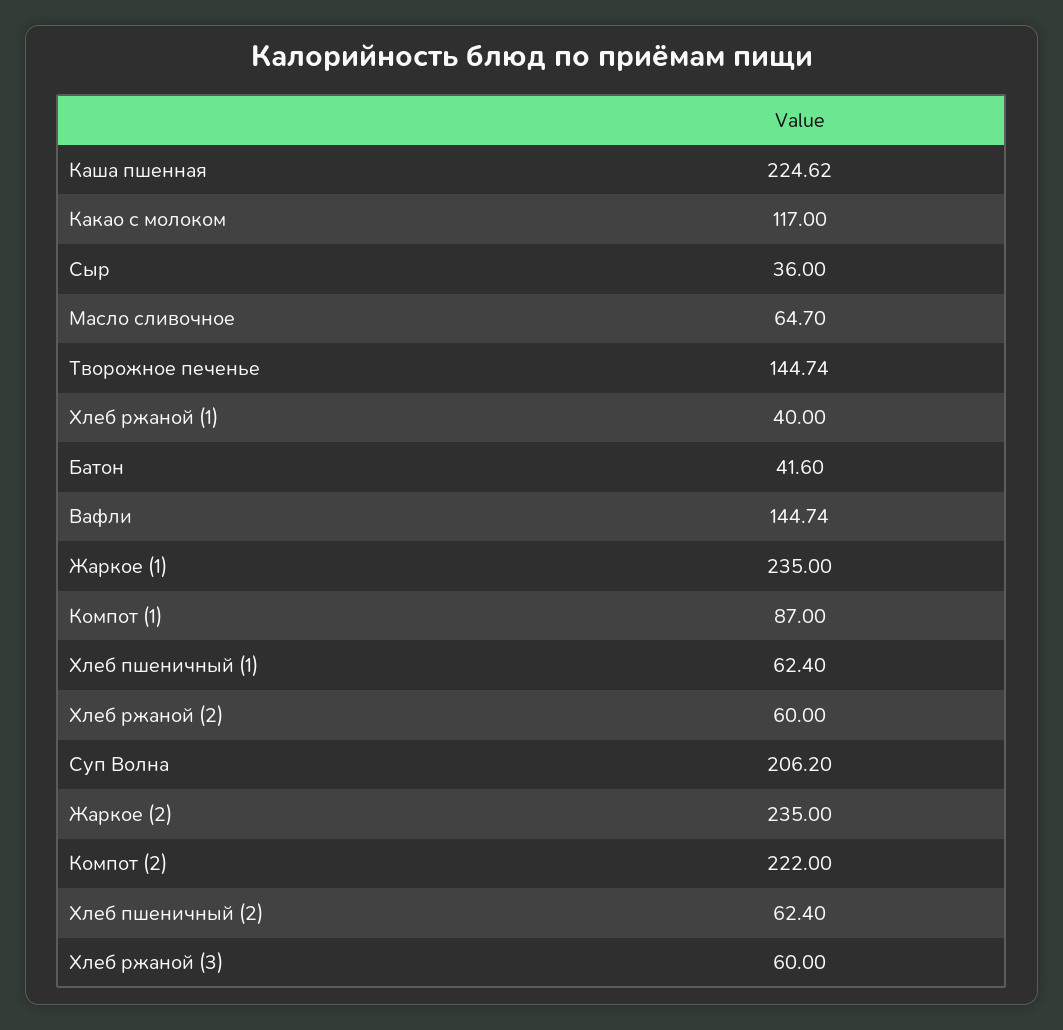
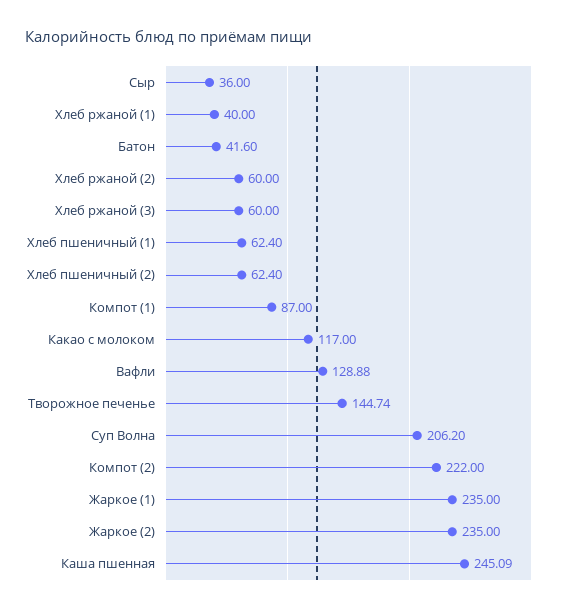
  {
-   "Каша пшенная": 224.62,
+   "Каша пшенная": 245.09,
    "Какао с молоком": 117,
    "Сыр": 36,
-   "Масло сливочное": 64.7,
    "Творожное печенье": 144.74,
    "Хлеб ржаной (1)": 40,
    "Батон": 41.6,
-   "Вафли": 144.74,
+   "Вафли": 128.88,
    "Жаркое (1)": 235,
    "Компот (1)": 87,
    "Хлеб пшеничный (1)": 62.4,
    "Хлеб ржаной (2)": 60,
    "Суп Волна": 206.2,
    "Жаркое (2)": 235,
    "Компот (2)": 222,
    "Хлеб пшеничный (2)": 62.4,
    "Хлеб ржаной (3)": 60
  }

